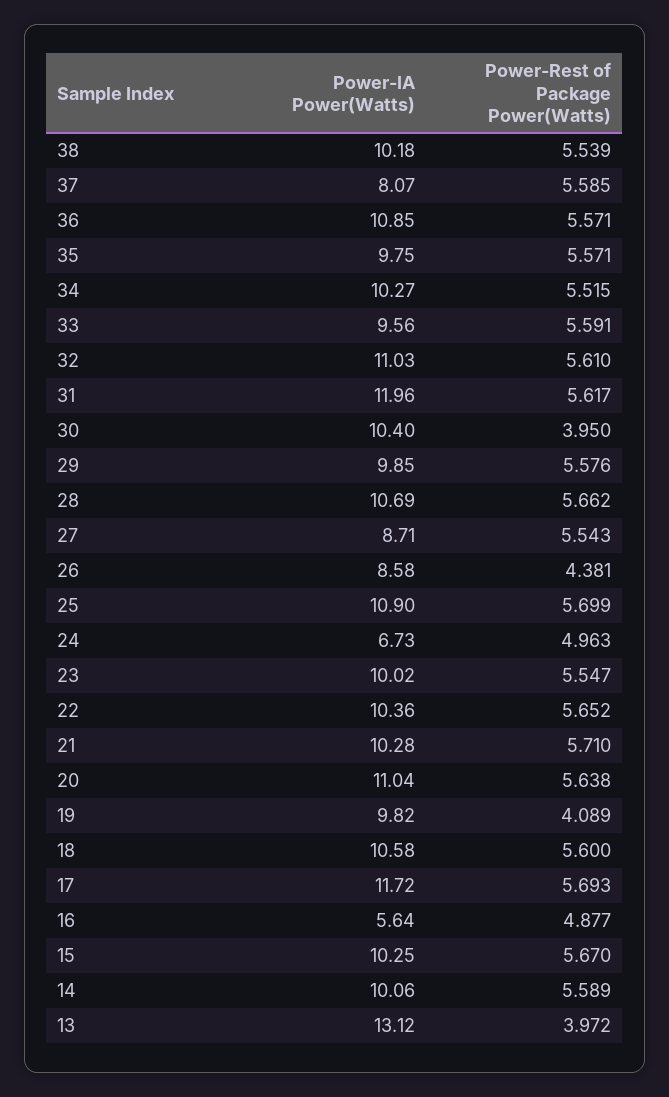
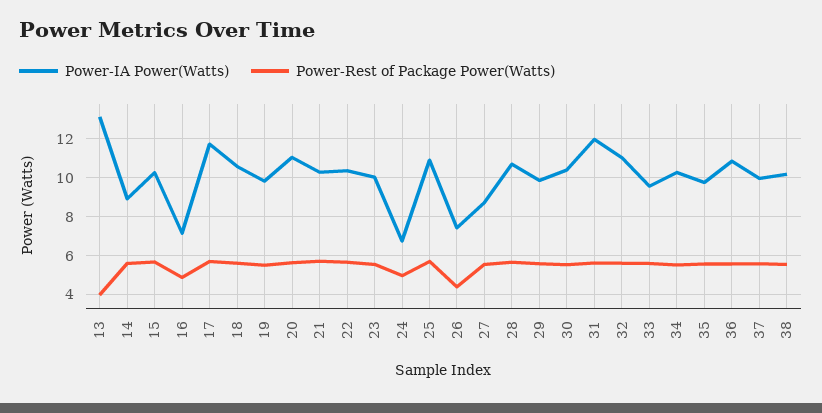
  {
    "Power-IA Power(Watts)": {
      "38": 10.18,
-     "37": 8.07,
+     "37": 10,
      "36": 10.85,
      "35": 9.75,
      "34": 10.27,
      "33": 9.56,
      "32": 11.03,
      "31": 11.96,
      "30": 10.4,
      "29": 9.85,
      "28": 10.69,
      "27": 8.71,
-     "26": 8.58,
+     "26": 7.5,
      "25": 10.9,
      "24": 6.73,
      "23": 10.02,
      "22": 10.36,
      "21": 10.28,
      "20": 11.04,
      "19": 9.82,
      "18": 10.58,
      "17": 11.72,
-     "16": 5.64,
+     "16": 7,
      "15": 10.25,
-     "14": 10.06,
+     "14": 9,
      "13": 13.12
    },
    "Power-Rest of Package Power(Watts)": {
      "38": 5.539,
      "37": 5.585,
      "36": 5.571,
      "35": 5.571,
      "34": 5.515,
      "33": 5.591,
      "32": 5.61,
      "31": 5.617,
-     "30": 3.95,
+     "30": 5.5,
      "29": 5.576,
      "28": 5.662,
      "27": 5.543,
      "26": 4.381,
      "25": 5.699,
      "24": 4.963,
      "23": 5.547,
      "22": 5.652,
      "21": 5.71,
      "20": 5.638,
-     "19": 4.089,
+     "19": 5.5,
      "18": 5.6,
      "17": 5.693,
      "16": 4.877,
      "15": 5.67,
      "14": 5.589,
      "13": 3.972
    }
  }

